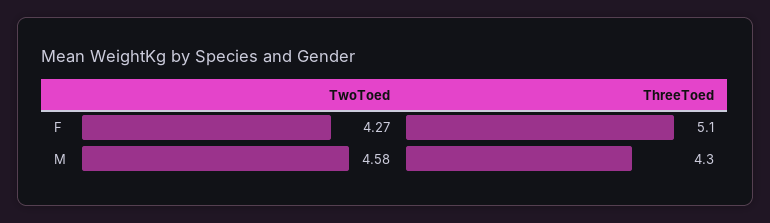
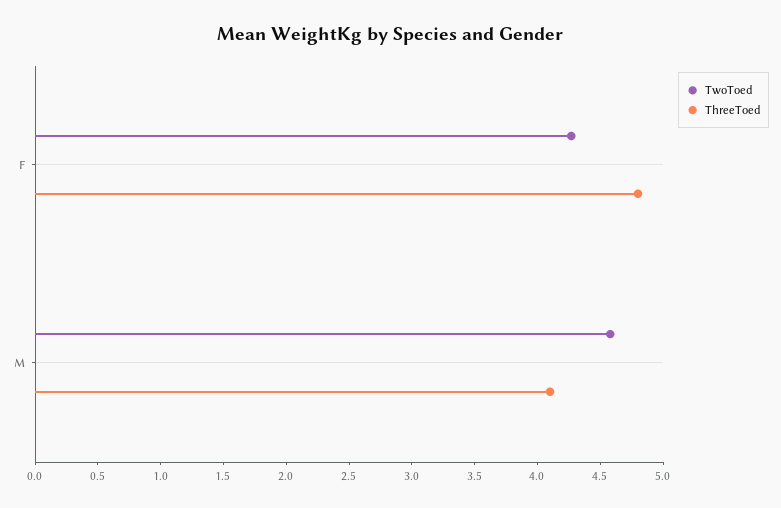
  {
    "TwoToed": {
      "F": 4.27,
      "M": 4.58
    },
    "ThreeToed": {
-     "F": 5.1,
+     "F": 4.8,
-     "M": 4.3
+     "M": 4.1
    }
  }

